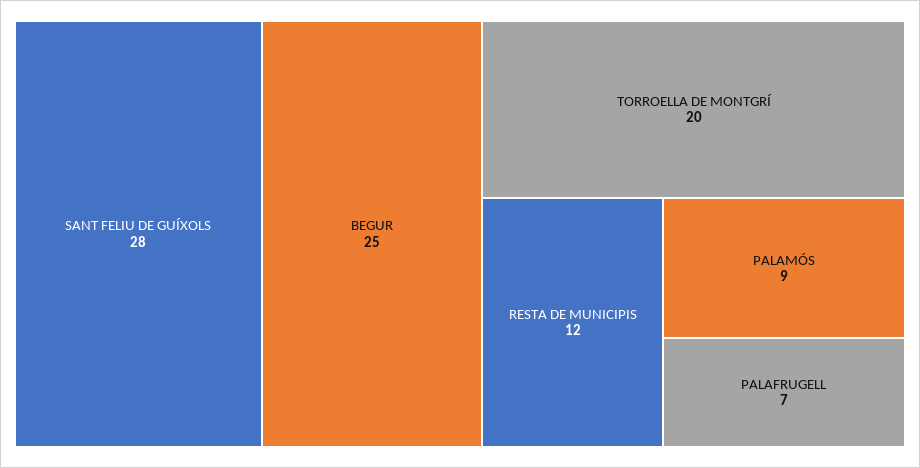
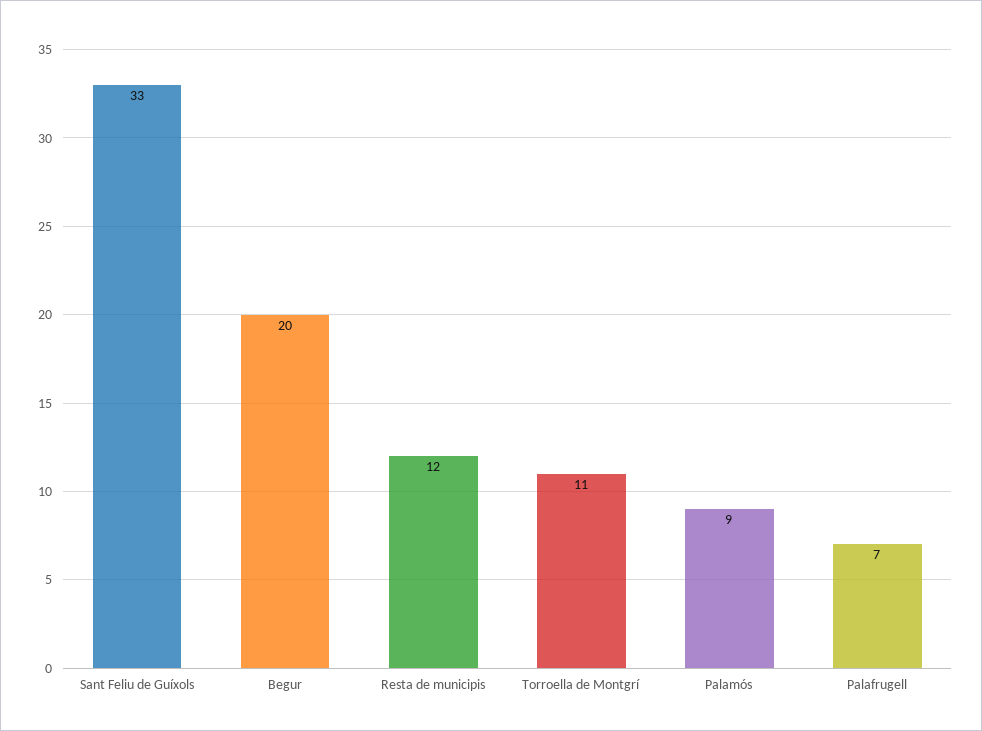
  {
-   "SANT FELIU DE GUÍXOLS": 28,
+   "SANT FELIU DE GUÍXOLS": 33,
-   "BEGUR": 25,
+   "BEGUR": 20,
-   "TORROELLA DE MONTGRÍ": 20,
+   "TORROELLA DE MONTGRÍ": 11,
    "RESTA DE MUNICIPIS": 12,
    "PALAMÓS": 9,
    "PALAFRUGELL": 7
  }

